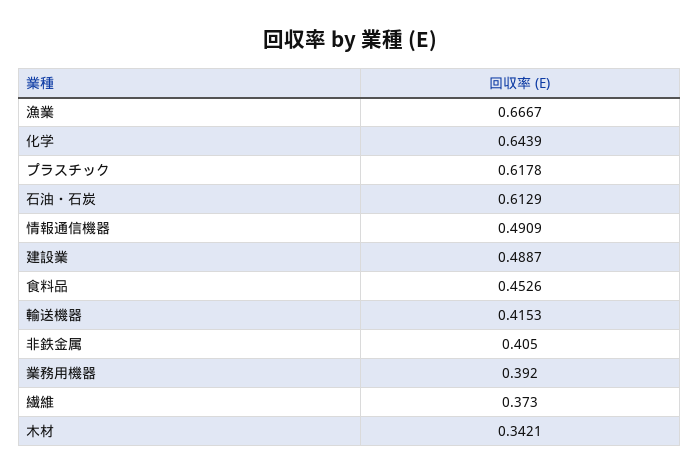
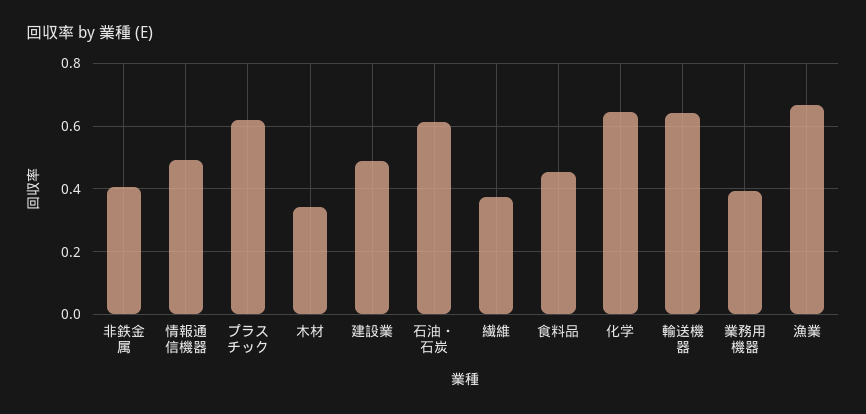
  {
    "漁業": 0.6667,
    "化学": 0.6439,
    "プラスチック": 0.6178,
    "石油・石炭": 0.6129,
    "情報通信機器": 0.4909,
    "建設業": 0.4887,
    "食料品": 0.4526,
-   "輸送機器": 0.4153,
+   "輸送機器": 0.64,
    "非鉄金属": 0.405,
    "業務用機器": 0.392,
    "繊維": 0.373,
    "木材": 0.3421
  }

